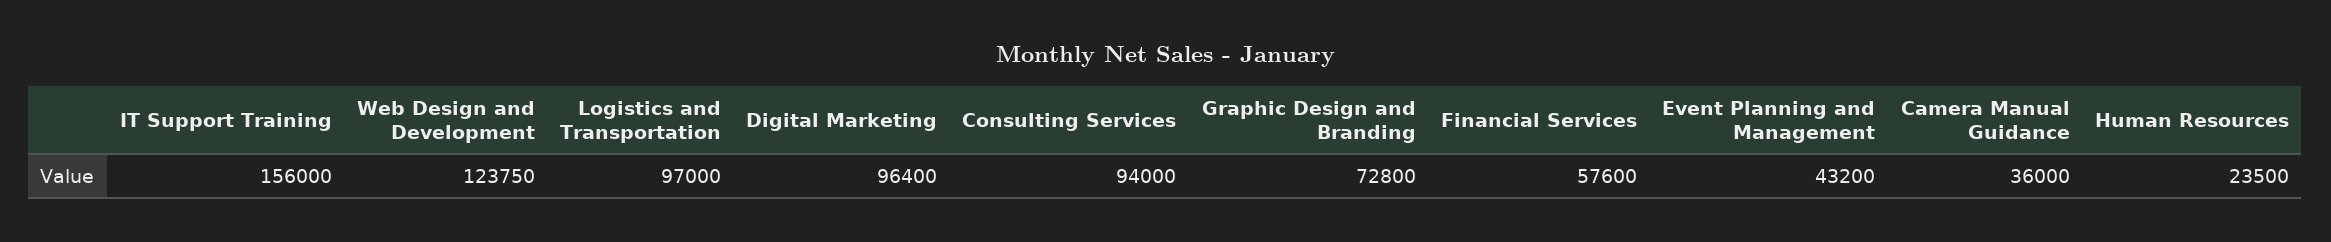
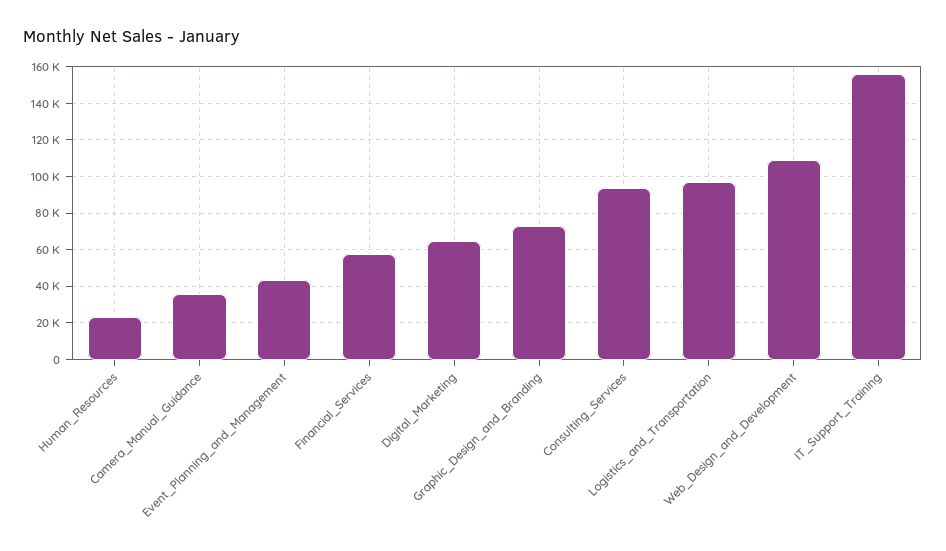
  {
    "IT Support Training": 156000,
-   "Web Design and Development": 123750,
+   "Web Design and Development": 110000,
    "Logistics and Transportation": 97000,
-   "Digital Marketing": 96400,
+   "Digital Marketing": 65000,
    "Consulting Services": 94000,
    "Graphic Design and Branding": 72800,
    "Financial Services": 57600,
    "Event Planning and Management": 43200,
    "Camera Manual Guidance": 36000,
    "Human Resources": 23500
  }

